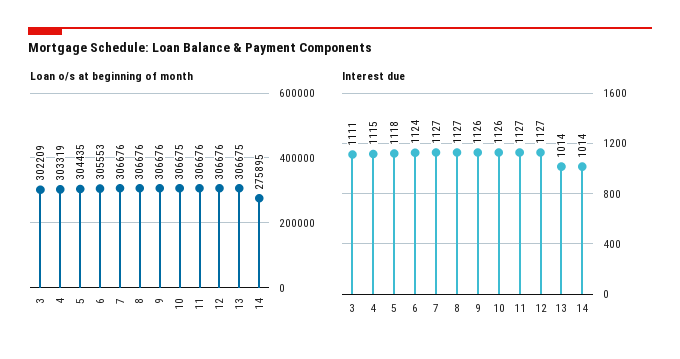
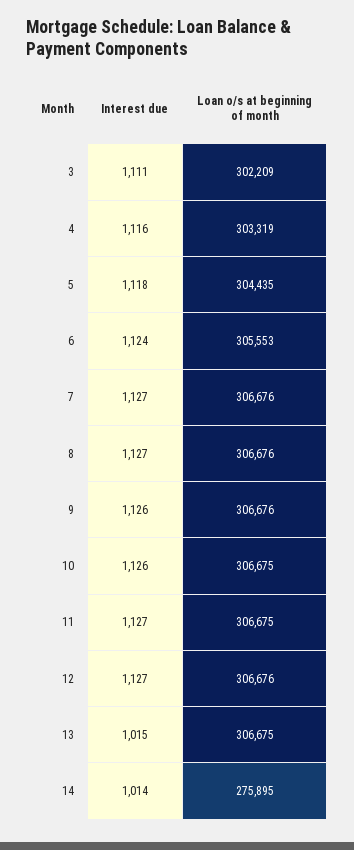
  {
    "Loan o/s at beginning of month": {
      "3": 302209,
      "4": 303319,
      "5": 304435,
      "6": 305553,
      "7": 306676,
      "8": 306676,
      "9": 306676,
      "10": 306675,
-     "11": 306676,
+     "11": 306675,
      "12": 306676,
      "13": 306675,
      "14": 275895
    },
    "Interest due": {
      "3": 1111,
-     "4": 1115,
+     "4": 1116,
      "5": 1118,
      "6": 1124,
      "7": 1127,
      "8": 1127,
      "9": 1126,
      "10": 1126,
      "11": 1127,
      "12": 1127,
-     "13": 1014,
+     "13": 1015,
      "14": 1014
    }
  }

